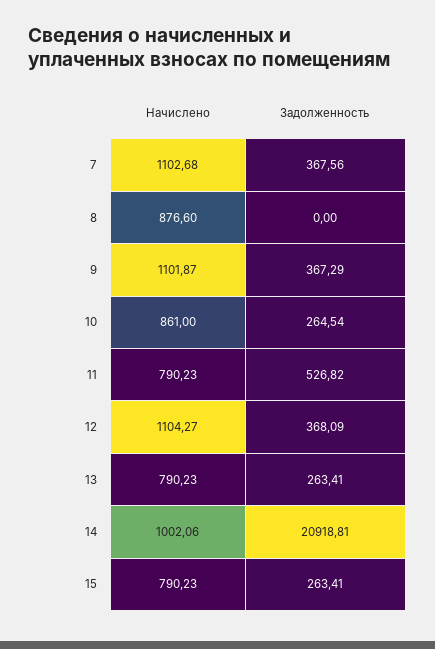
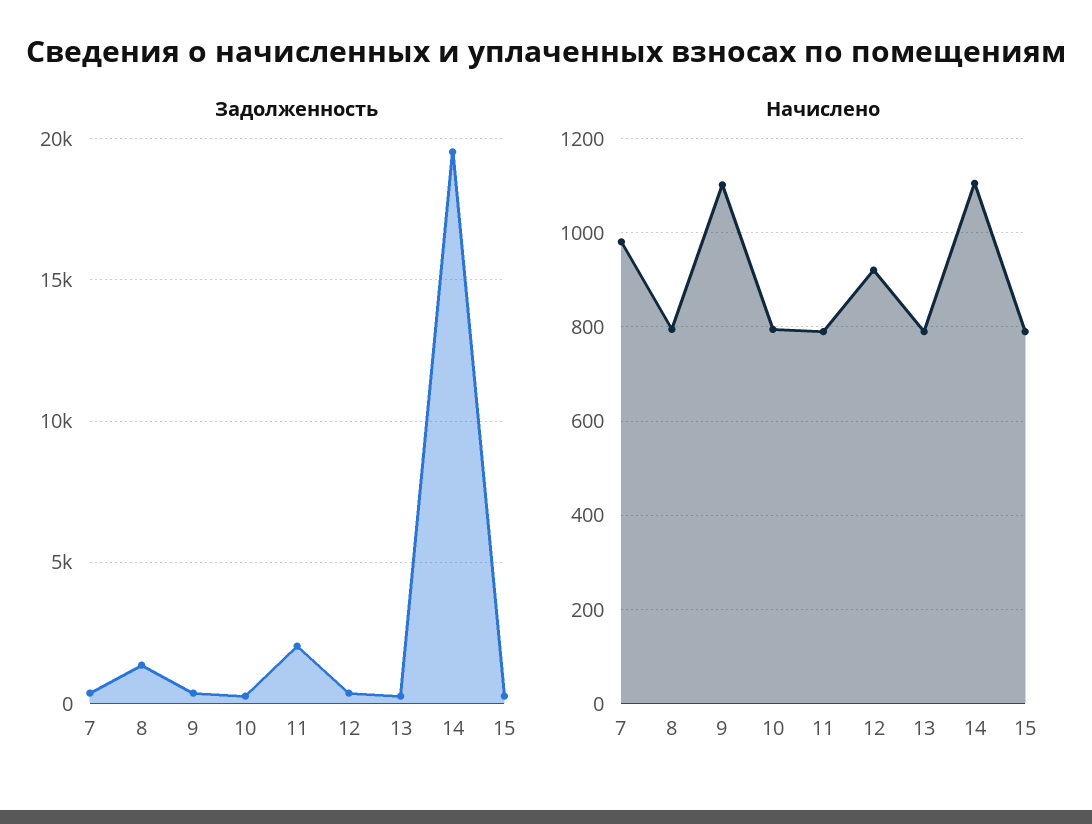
  {
    "Начислено": {
-     "7": 1102.68,
+     "7": 980,
-     "8": 876.6,
+     "8": 800,
      "9": 1101.87,
-     "10": 861,
+     "10": 800,
      "11": 790.23,
-     "12": 1104.27,
+     "12": 920,
      "13": 790.23,
-     "14": 1002.06,
+     "14": 1100,
      "15": 790.23
    },
    "Задолженность": {
      "7": 367.56,
-     "8": 0,
+     "8": 1500,
      "9": 367.29,
      "10": 264.54,
-     "11": 526.82,
+     "11": 2000,
      "12": 368.09,
      "13": 263.41,
-     "14": 20918.81,
+     "14": 19500,
      "15": 263.41
    }
  }

